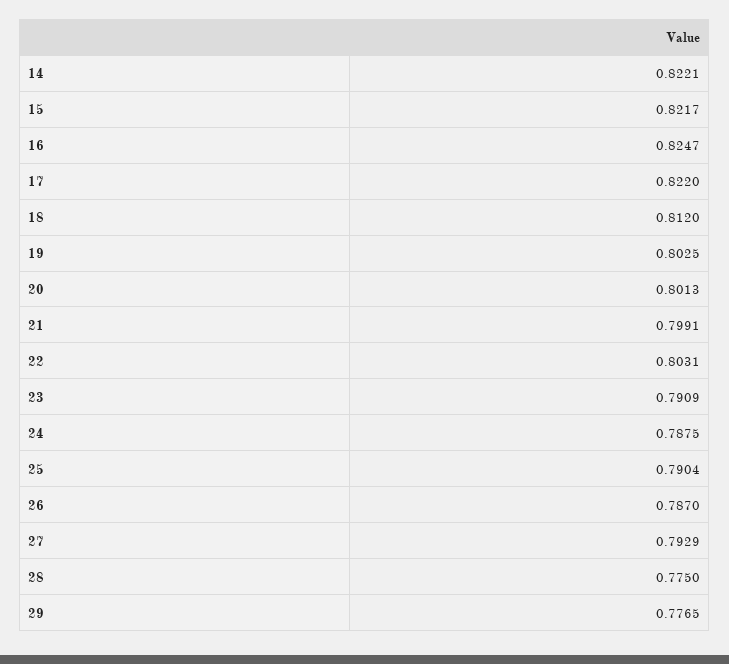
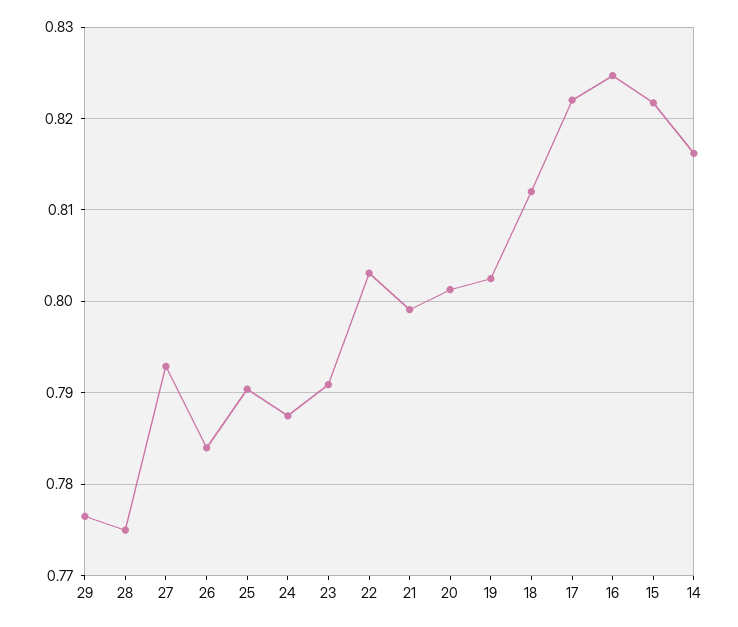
  {
-   "14": 0.8221,
+   "14": 0.816,
    "15": 0.8217,
    "16": 0.8247,
    "17": 0.822,
    "18": 0.812,
    "19": 0.8025,
    "20": 0.8013,
    "21": 0.7991,
    "22": 0.8031,
    "23": 0.7909,
    "24": 0.7875,
    "25": 0.7904,
-   "26": 0.787,
+   "26": 0.784,
    "27": 0.7929,
    "28": 0.775,
    "29": 0.7765
  }

